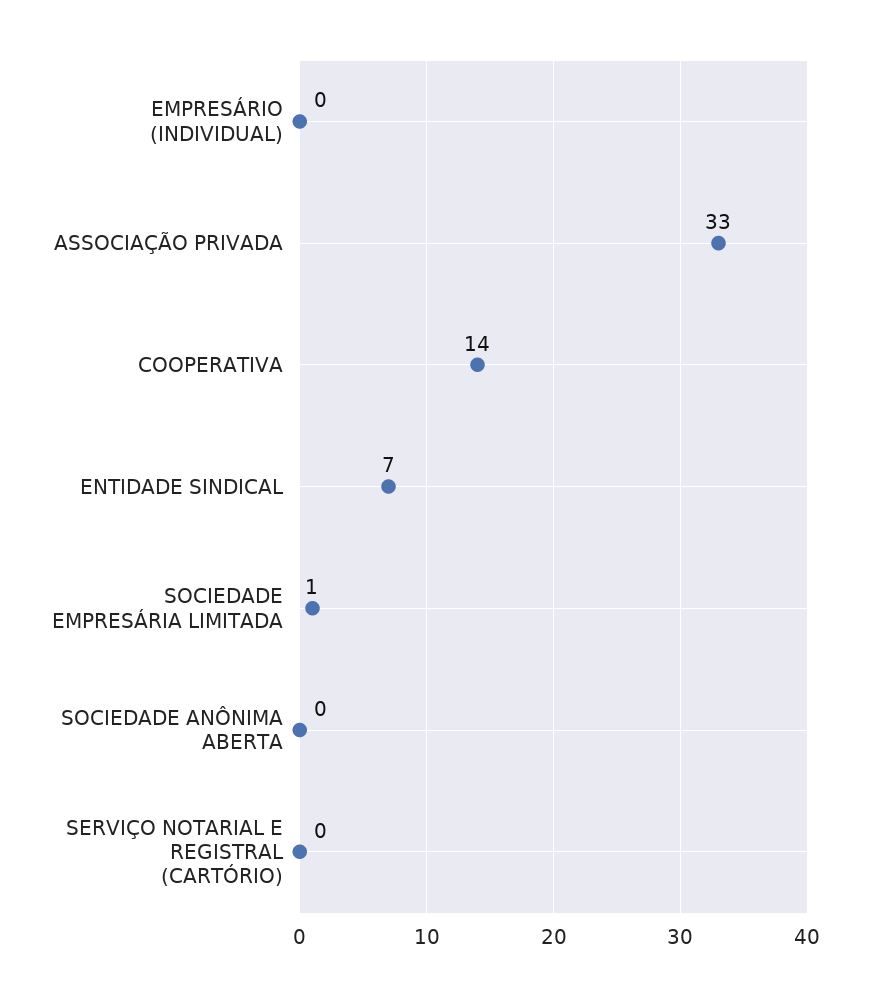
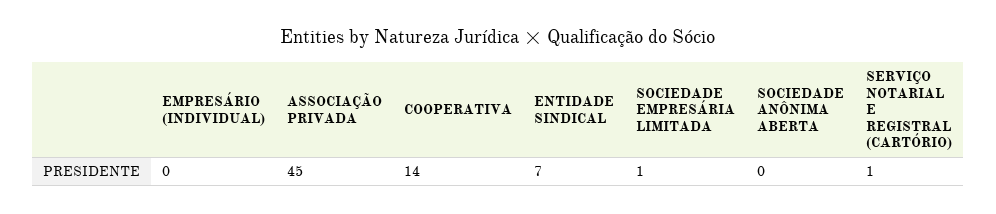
  {
    "EMPRESÁRIO (INDIVIDUAL)": 0,
-   "ASSOCIAÇÃO PRIVADA": 33,
+   "ASSOCIAÇÃO PRIVADA": 45,
    "COOPERATIVA": 14,
    "ENTIDADE SINDICAL": 7,
    "SOCIEDADE EMPRESÁRIA LIMITADA": 1,
    "SOCIEDADE ANÔNIMA ABERTA": 0,
-   "SERVIÇO NOTARIAL E REGISTRAL (CARTÓRIO)": 0
+   "SERVIÇO NOTARIAL E REGISTRAL (CARTÓRIO)": 1
  }

